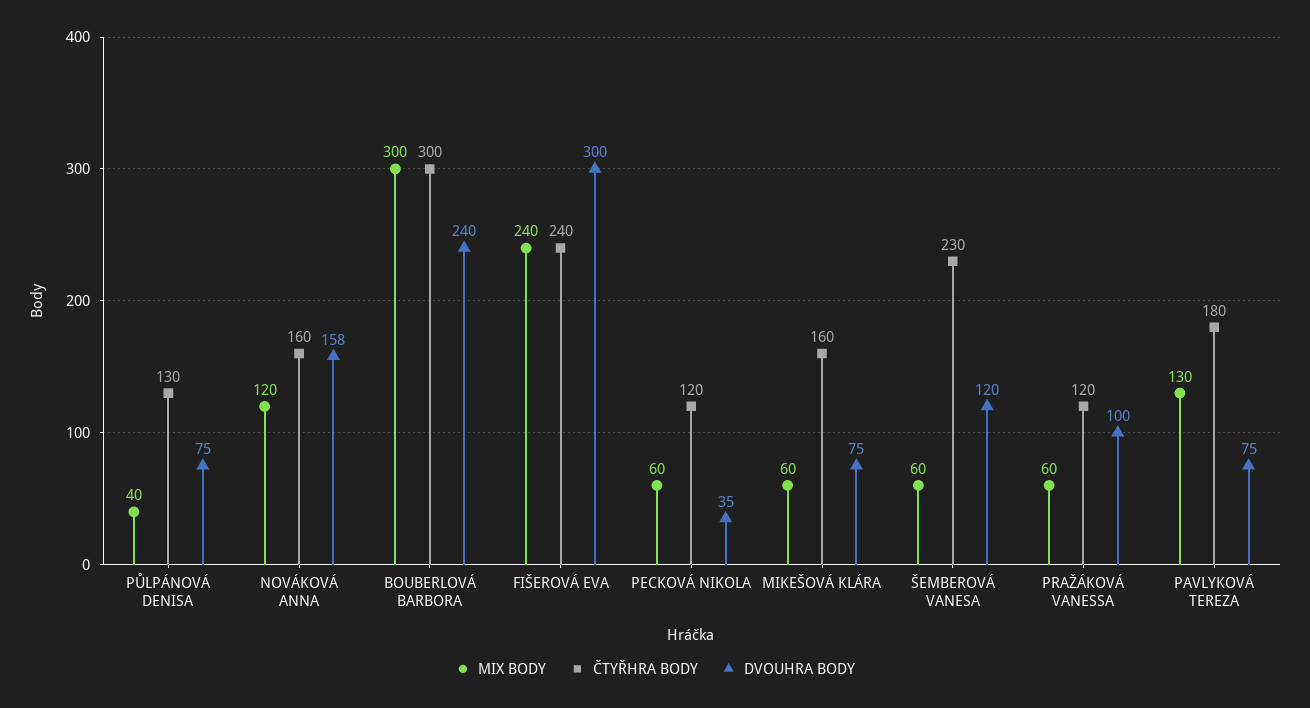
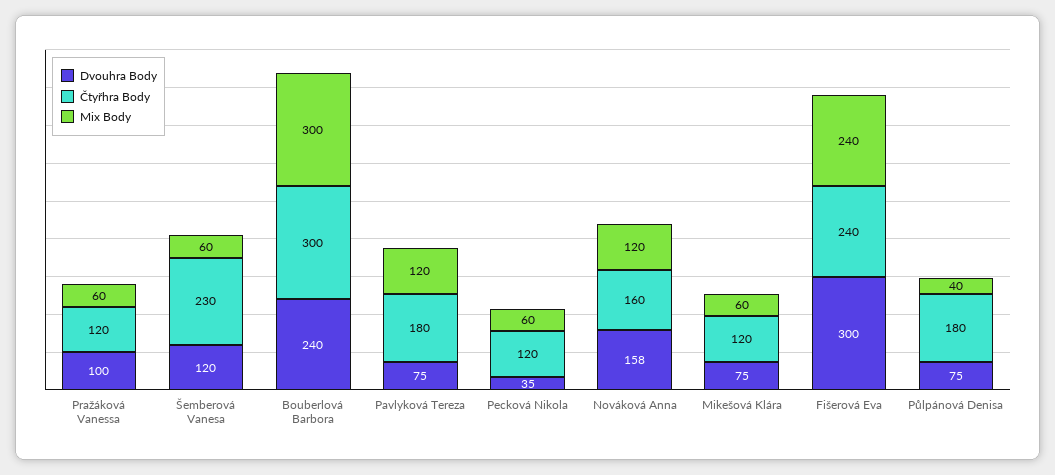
  {
    "MIX BODY": {
      "PŮLPÁNOVÁ DENISA": 40,
      "NOVÁKOVÁ ANNA": 120,
      "BOUBERLOVÁ BARBORA": 300,
      "FIŠEROVÁ EVA": 240,
      "PECKOVÁ NIKOLA": 60,
      "MIKEŠOVÁ KLÁRA": 60,
      "ŠEMBEROVÁ VANESA": 60,
      "PRAŽÁKOVÁ VANESSA": 60,
-     "PAVLYKOVÁ TEREZA": 130
+     "PAVLYKOVÁ TEREZA": 120
    },
    "ČTYŘHRA BODY": {
-     "PŮLPÁNOVÁ DENISA": 130,
+     "PŮLPÁNOVÁ DENISA": 180,
      "NOVÁKOVÁ ANNA": 160,
      "BOUBERLOVÁ BARBORA": 300,
      "FIŠEROVÁ EVA": 240,
      "PECKOVÁ NIKOLA": 120,
-     "MIKEŠOVÁ KLÁRA": 160,
+     "MIKEŠOVÁ KLÁRA": 120,
      "ŠEMBEROVÁ VANESA": 230,
      "PRAŽÁKOVÁ VANESSA": 120,
      "PAVLYKOVÁ TEREZA": 180
    },
    "DVOUHRA BODY": {
      "PŮLPÁNOVÁ DENISA": 75,
      "NOVÁKOVÁ ANNA": 158,
      "BOUBERLOVÁ BARBORA": 240,
      "FIŠEROVÁ EVA": 300,
      "PECKOVÁ NIKOLA": 35,
      "MIKEŠOVÁ KLÁRA": 75,
      "ŠEMBEROVÁ VANESA": 120,
      "PRAŽÁKOVÁ VANESSA": 100,
      "PAVLYKOVÁ TEREZA": 75
    }
  }

